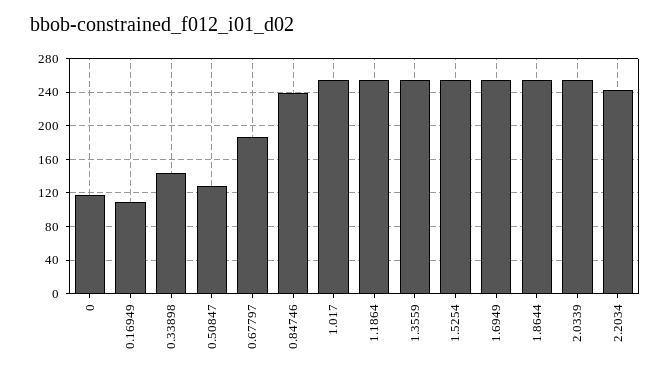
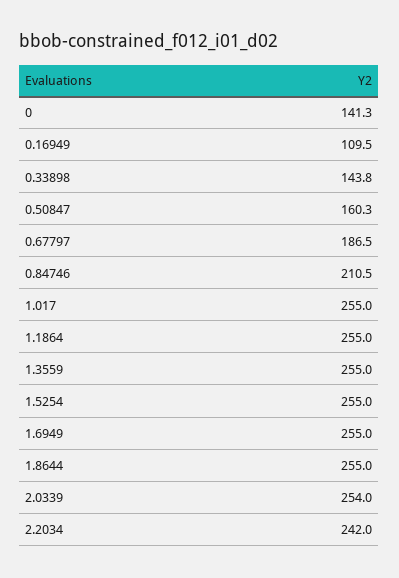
  {
-   "0": 120,
+   "0": 141.3,
    "0.16949": 109.5,
    "0.33898": 143.8,
-   "0.50847": 130,
+   "0.50847": 160.3,
    "0.67797": 186.5,
-   "0.84746": 240,
+   "0.84746": 210.5,
    "1.017": 255,
    "1.1864": 255,
    "1.3559": 255,
    "1.5254": 255,
    "1.6949": 255,
    "1.8644": 255,
    "2.0339": 254,
    "2.2034": 242
  }

